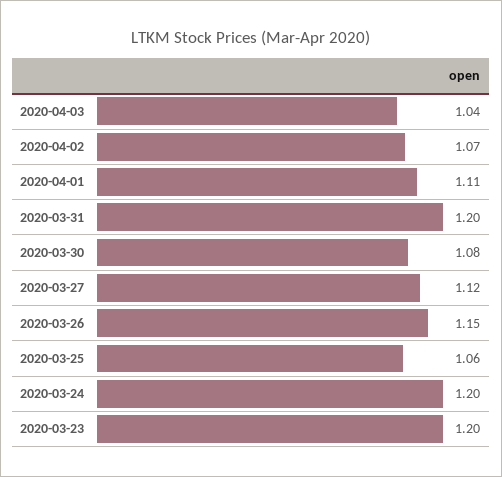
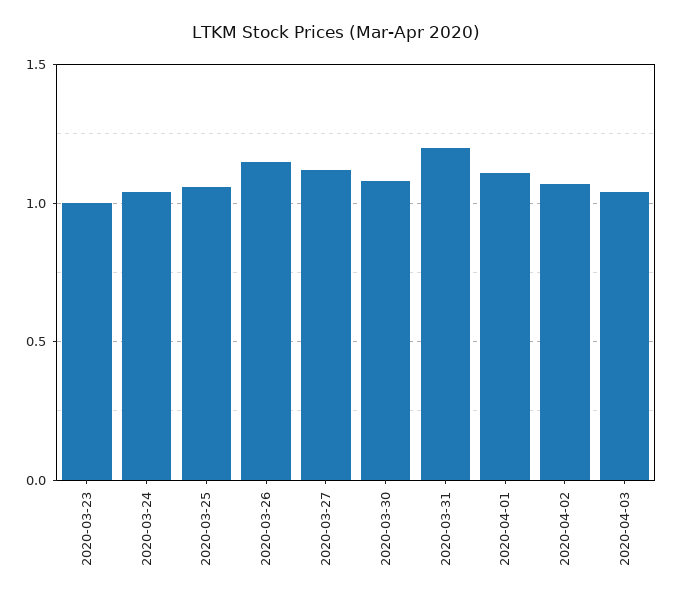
  {
    "2020-04-03": 1.04,
    "2020-04-02": 1.07,
    "2020-04-01": 1.11,
    "2020-03-31": 1.2,
    "2020-03-30": 1.08,
    "2020-03-27": 1.12,
    "2020-03-26": 1.15,
    "2020-03-25": 1.06,
-   "2020-03-24": 1.2,
+   "2020-03-24": 1.05,
-   "2020-03-23": 1.2
+   "2020-03-23": 1
  }

